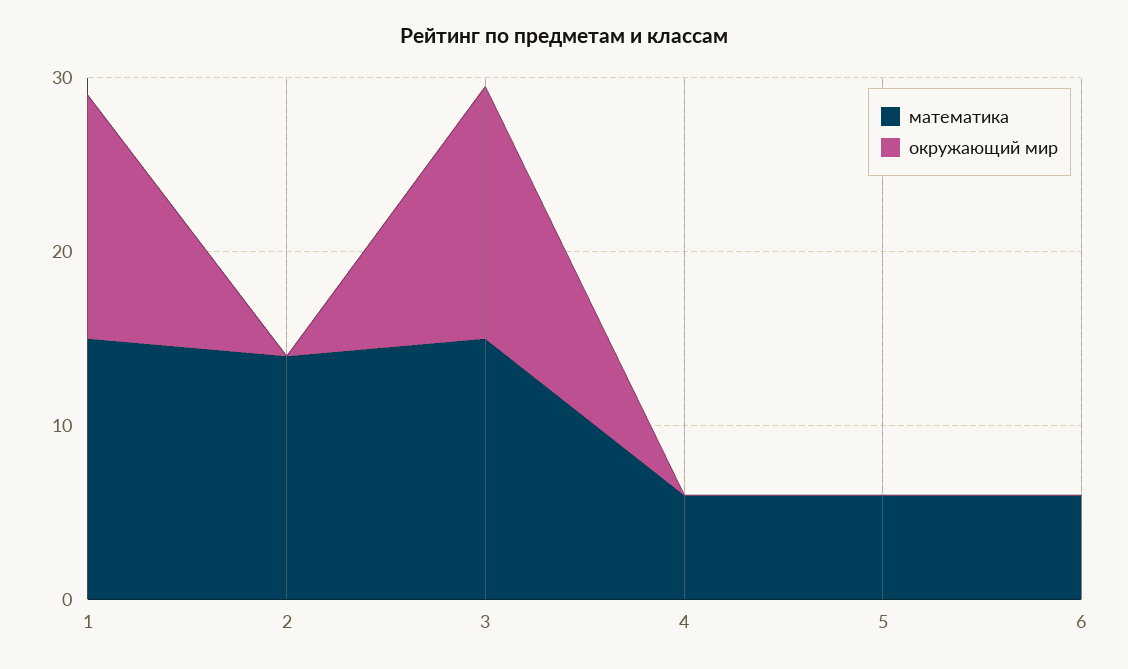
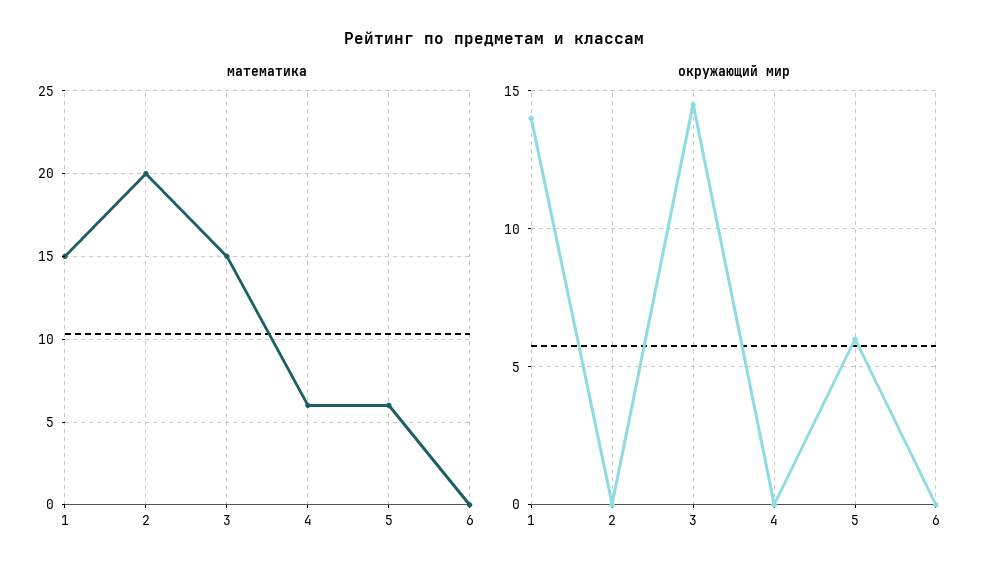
  {
    "математика": {
      "1": 15,
-     "2": 14,
+     "2": 20,
      "3": 15,
      "4": 6,
      "5": 6,
-     "6": 6
+     "6": 0
    },
    "окружающий мир": {
      "1": 14,
      "2": 0,
      "3": 14.5,
      "4": 0,
-     "5": 0,
+     "5": 6,
      "6": 0
    }
  }

